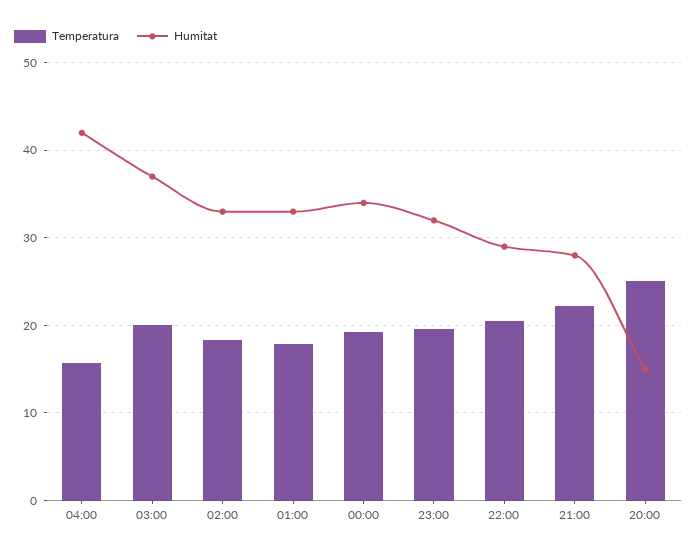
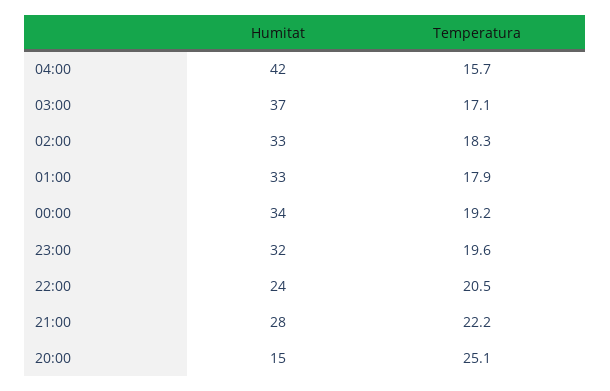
  {
    "Temperatura": {
      "04:00": 15.7,
-     "03:00": 20,
+     "03:00": 17.1,
      "02:00": 18.3,
      "01:00": 17.9,
      "00:00": 19.2,
      "23:00": 19.6,
      "22:00": 20.5,
      "21:00": 22.2,
      "20:00": 25.1
    },
    "Humitat": {
      "04:00": 42,
      "03:00": 37,
      "02:00": 33,
      "01:00": 33,
      "00:00": 34,
      "23:00": 32,
-     "22:00": 29,
+     "22:00": 24,
      "21:00": 28,
      "20:00": 15
    }
  }

